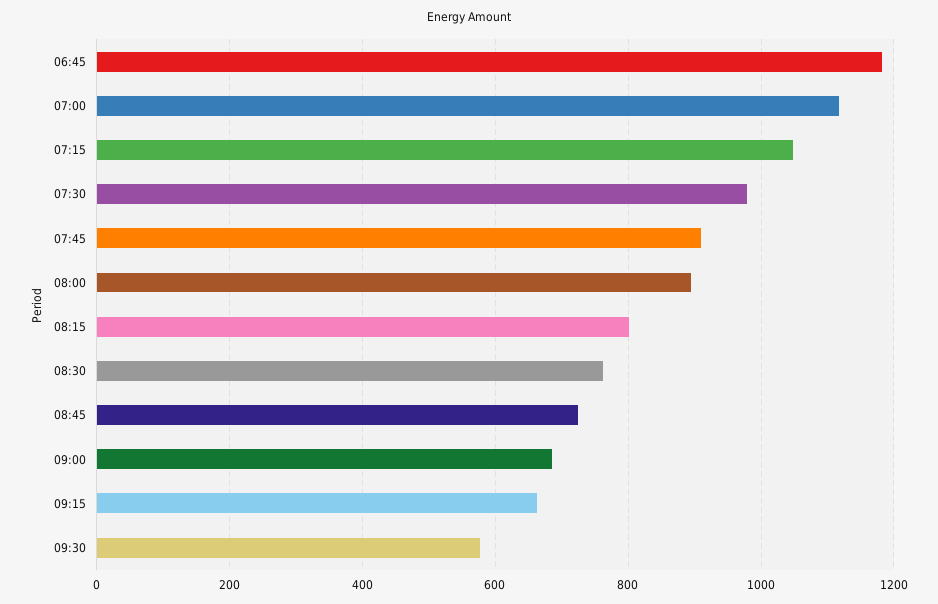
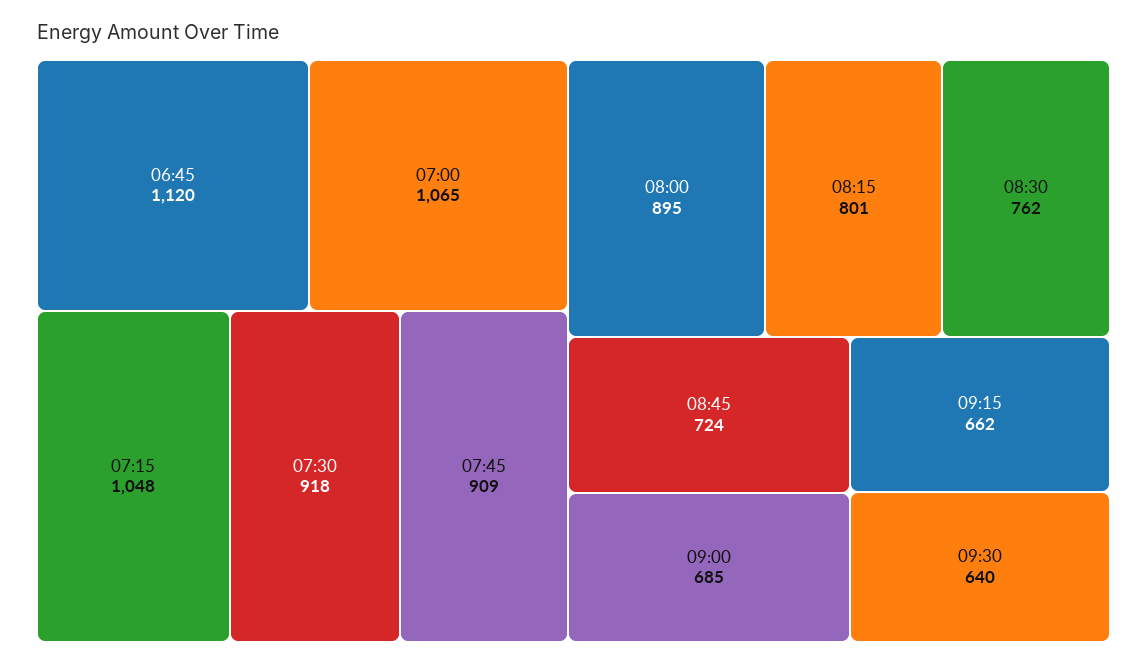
  {
-   "06:45": 1180,
+   "06:45": 1120,
-   "07:00": 1120,
+   "07:00": 1065,
    "07:15": 1048,
-   "07:30": 980,
+   "07:30": 918,
    "07:45": 909,
    "08:00": 895,
    "08:15": 801,
    "08:30": 762,
    "08:45": 724,
    "09:00": 685,
    "09:15": 662,
-   "09:30": 580
+   "09:30": 640
  }

